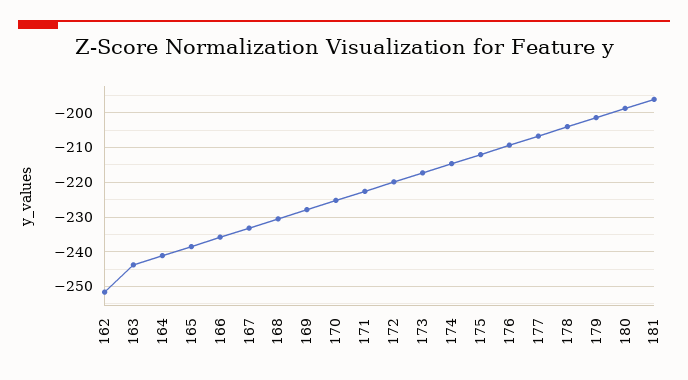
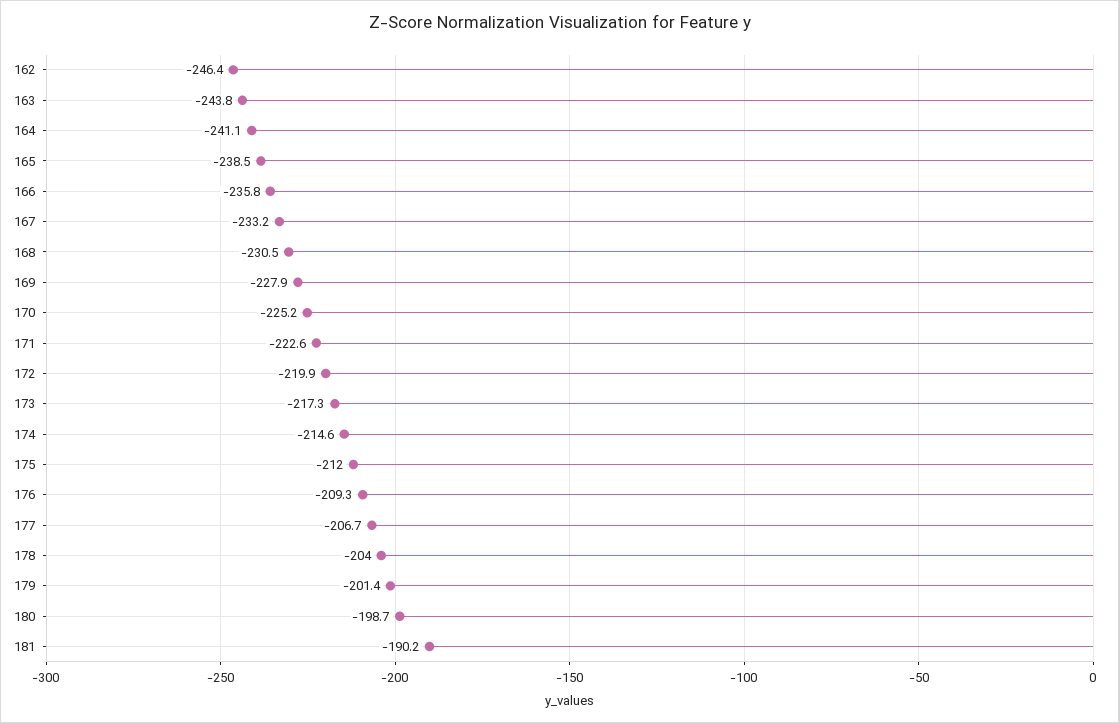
  {
-   "162": -252,
+   "162": -246.4,
    "163": -243.8,
    "164": -241.1,
    "165": -238.5,
    "166": -235.8,
    "167": -233.2,
    "168": -230.5,
    "169": -227.9,
    "170": -225.2,
    "171": -222.6,
    "172": -219.9,
    "173": -217.3,
    "174": -214.6,
    "175": -212,
    "176": -209.3,
    "177": -206.7,
    "178": -204,
    "179": -201.4,
    "180": -198.7,
-   "181": -196
+   "181": -190.2
  }

